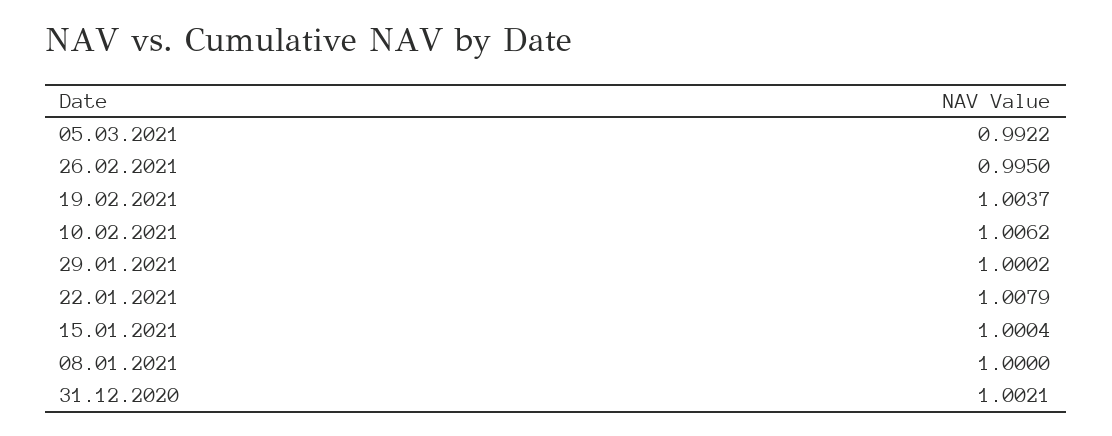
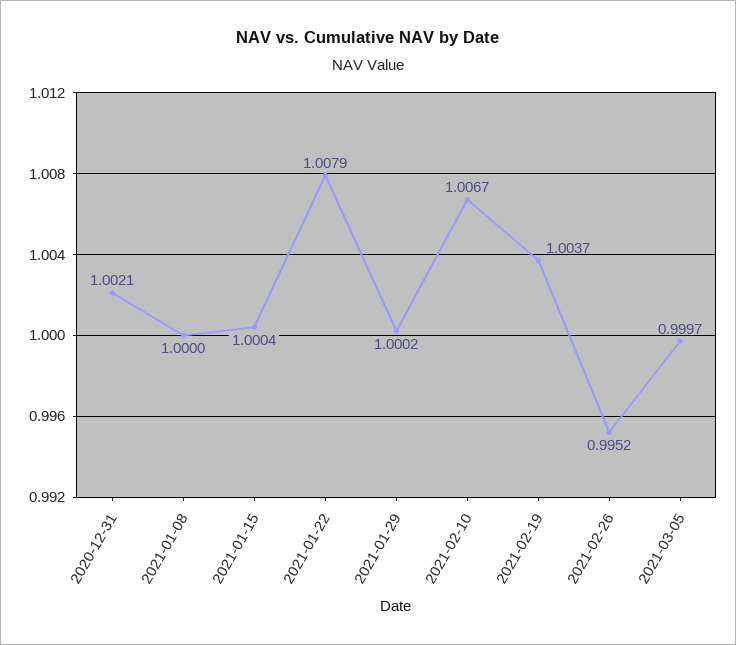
  {
-   "05.03.2021": 0.9922,
+   "05.03.2021": 0.9997,
-   "26.02.2021": 0.995,
+   "26.02.2021": 0.9952,
    "19.02.2021": 1.0037,
-   "10.02.2021": 1.0062,
+   "10.02.2021": 1.0067,
    "29.01.2021": 1.0002,
    "22.01.2021": 1.0079,
    "15.01.2021": 1.0004,
    "08.01.2021": 1,
    "31.12.2020": 1.0021
  }

